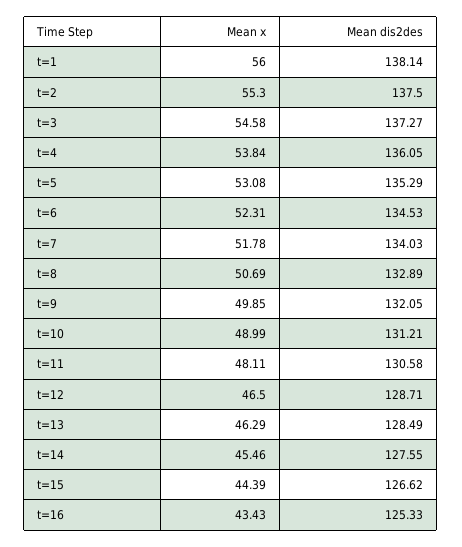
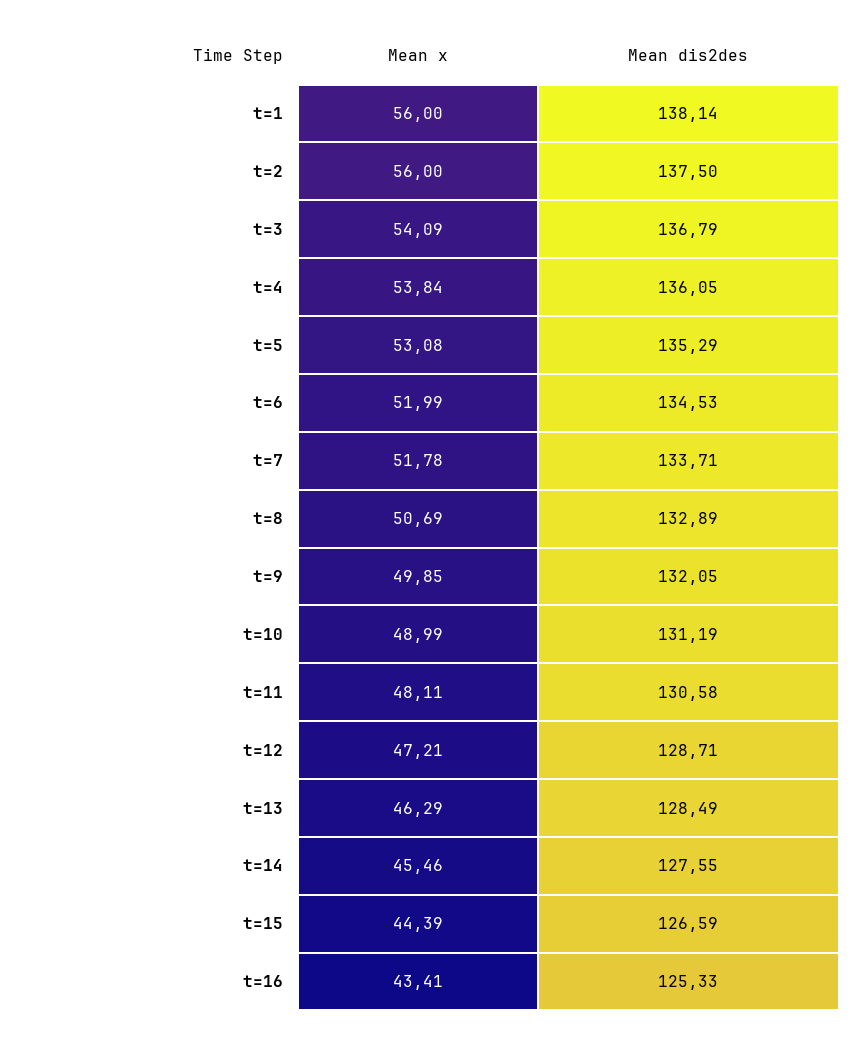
  {
    "Mean x": {
      "t=1": 56,
-     "t=2": 55.3,
+     "t=2": 56,
-     "t=3": 54.58,
+     "t=3": 54.09,
      "t=4": 53.84,
      "t=5": 53.08,
-     "t=6": 52.31,
+     "t=6": 51.99,
      "t=7": 51.78,
      "t=8": 50.69,
      "t=9": 49.85,
      "t=10": 48.99,
      "t=11": 48.11,
-     "t=12": 46.5,
+     "t=12": 47.21,
      "t=13": 46.29,
      "t=14": 45.46,
      "t=15": 44.39,
-     "t=16": 43.43
+     "t=16": 43.41
    },
    "Mean dis2des": {
      "t=1": 138.14,
      "t=2": 137.5,
-     "t=3": 137.27,
+     "t=3": 136.79,
      "t=4": 136.05,
      "t=5": 135.29,
      "t=6": 134.53,
-     "t=7": 134.03,
+     "t=7": 133.71,
      "t=8": 132.89,
      "t=9": 132.05,
-     "t=10": 131.21,
+     "t=10": 131.19,
      "t=11": 130.58,
      "t=12": 128.71,
      "t=13": 128.49,
      "t=14": 127.55,
-     "t=15": 126.62,
+     "t=15": 126.59,
      "t=16": 125.33
    }
  }

